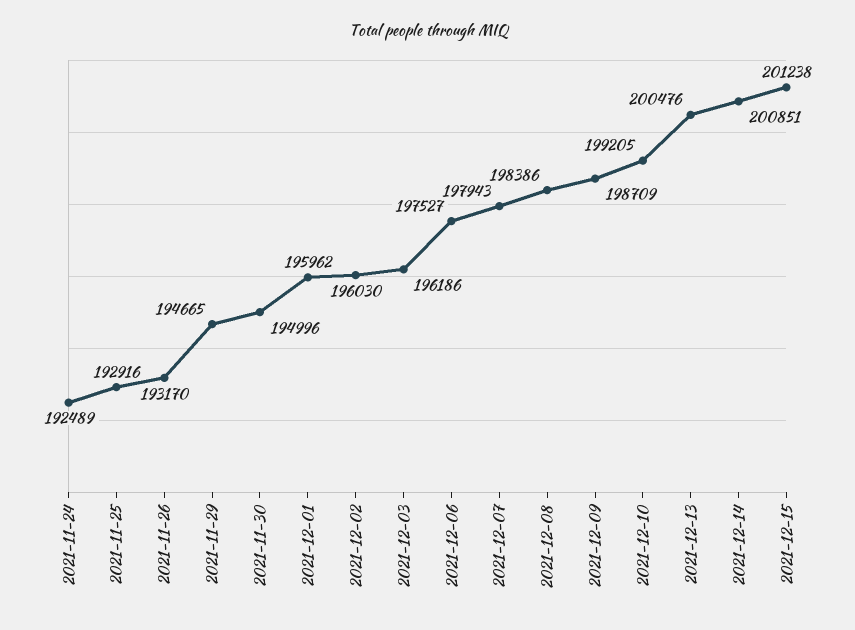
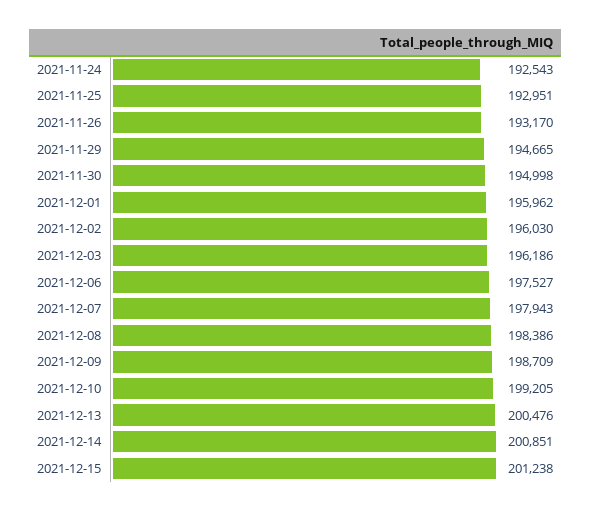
  {
-   "2021-11-24": 192489,
+   "2021-11-24": 192543,
-   "2021-11-25": 192916,
+   "2021-11-25": 192951,
    "2021-11-26": 193170,
    "2021-11-29": 194665,
-   "2021-11-30": 194996,
+   "2021-11-30": 194998,
    "2021-12-01": 195962,
    "2021-12-02": 196030,
    "2021-12-03": 196186,
    "2021-12-06": 197527,
    "2021-12-07": 197943,
    "2021-12-08": 198386,
    "2021-12-09": 198709,
    "2021-12-10": 199205,
    "2021-12-13": 200476,
    "2021-12-14": 200851,
    "2021-12-15": 201238
  }

